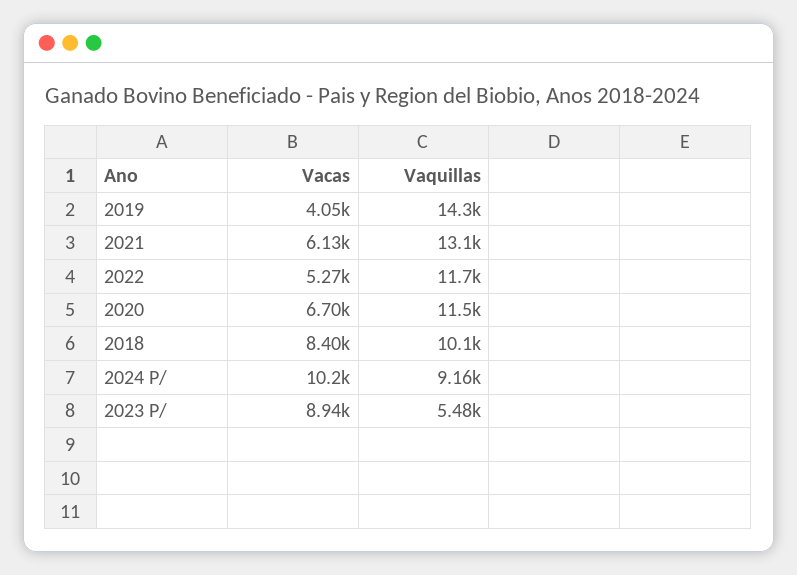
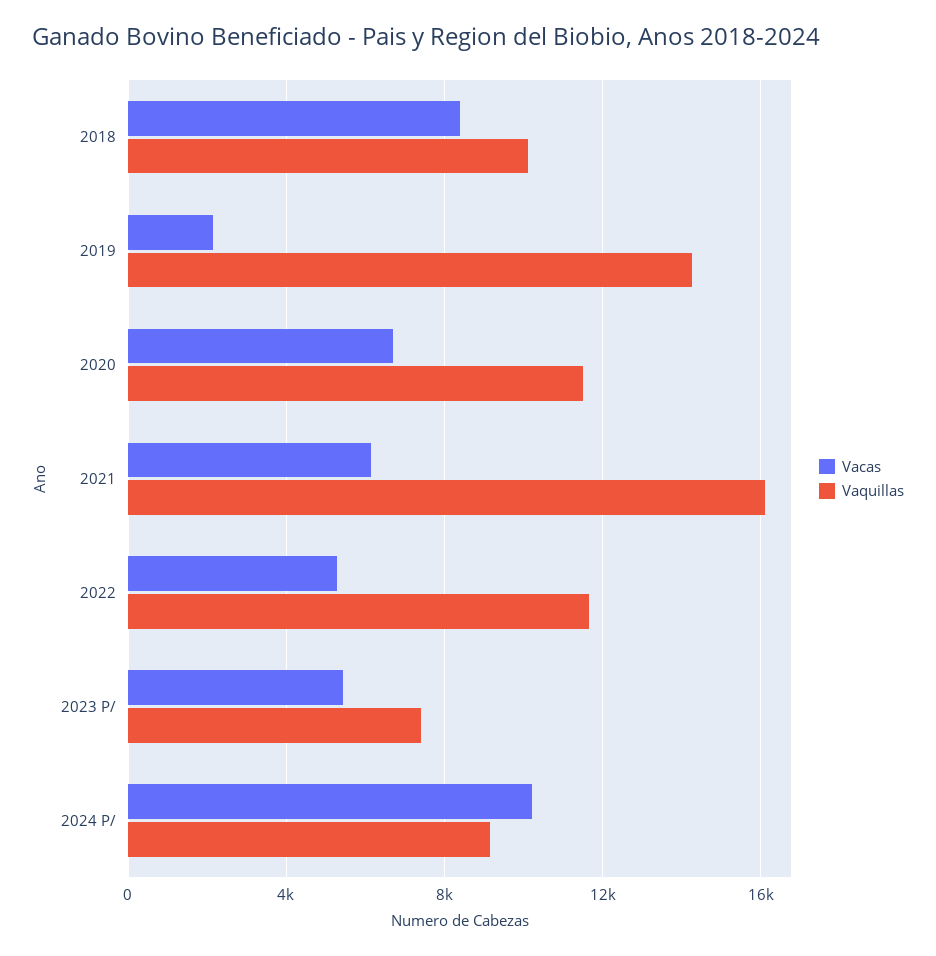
  {
    "Vacas": {
-     "2019": 4050,
+     "2019": 2000,
      "2021": 6130,
      "2022": 5270,
      "2020": 6700,
      "2018": 8400,
      "2024 P/": 10200,
-     "2023 P/": 8940
+     "2023 P/": 5500
    },
    "Vaquillas": {
      "2019": 14300,
-     "2021": 13100,
+     "2021": 16000,
      "2022": 11700,
      "2020": 11500,
      "2018": 10100,
      "2024 P/": 9160,
-     "2023 P/": 5480
+     "2023 P/": 7500
    }
  }

